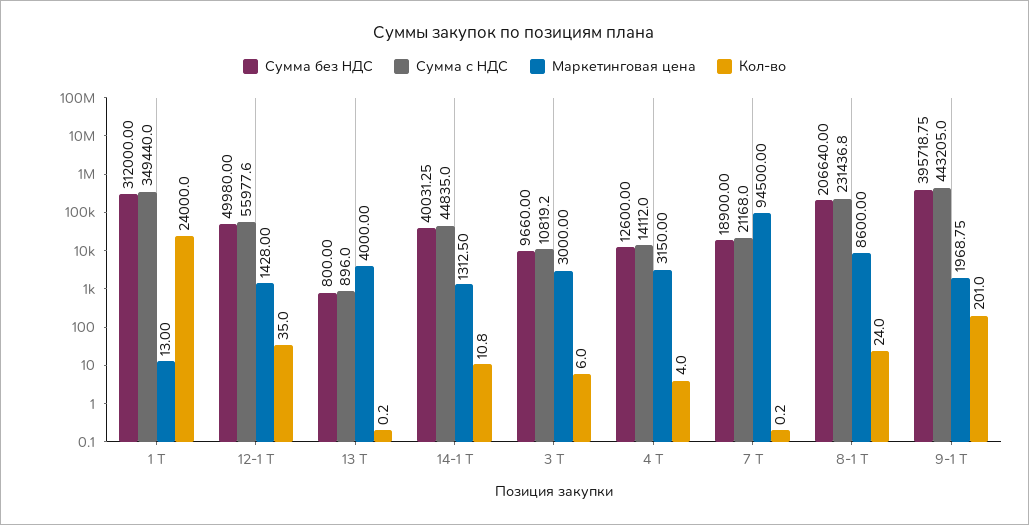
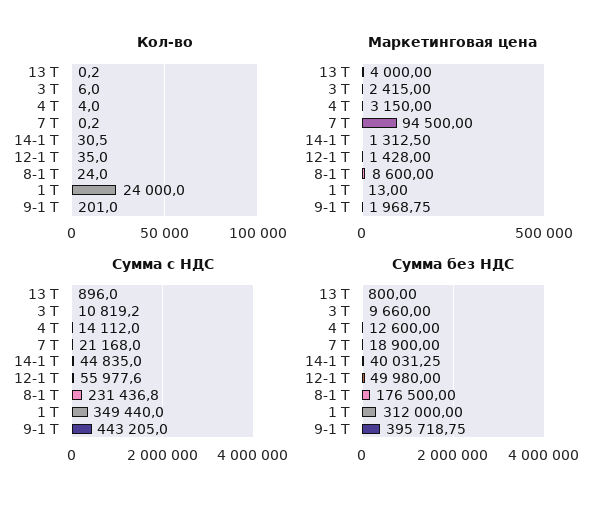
  {
    "Сумма без НДС": {
      "1 Т": 312000,
      "12-1 Т": 49980,
      "13 Т": 800,
      "14-1 Т": 40031.25,
      "3 Т": 9660,
      "4 Т": 12600,
      "7 Т": 18900,
-     "8-1 Т": 206640,
+     "8-1 Т": 176500,
      "9-1 Т": 395718.75
    },
    "Сумма с НДС": {
      "1 Т": 349440,
      "12-1 Т": 55977.6,
      "13 Т": 896,
      "14-1 Т": 44835,
      "3 Т": 10819.2,
      "4 Т": 14112,
      "7 Т": 21168,
      "8-1 Т": 231436.8,
      "9-1 Т": 443205
    },
    "Маркетинговая цена": {
      "1 Т": 13,
      "12-1 Т": 1428,
      "13 Т": 4000,
      "14-1 Т": 1312.5,
-     "3 Т": 3000,
+     "3 Т": 2415,
      "4 Т": 3150,
      "7 Т": 94500,
      "8-1 Т": 8600,
      "9-1 Т": 1968.75
    },
    "Кол-во": {
      "1 Т": 24000,
      "12-1 Т": 35,
      "13 Т": 0.2,
-     "14-1 Т": 10.8,
+     "14-1 Т": 30.5,
      "3 Т": 6,
      "4 Т": 4,
      "7 Т": 0.2,
      "8-1 Т": 24,
      "9-1 Т": 201
    }
  }

